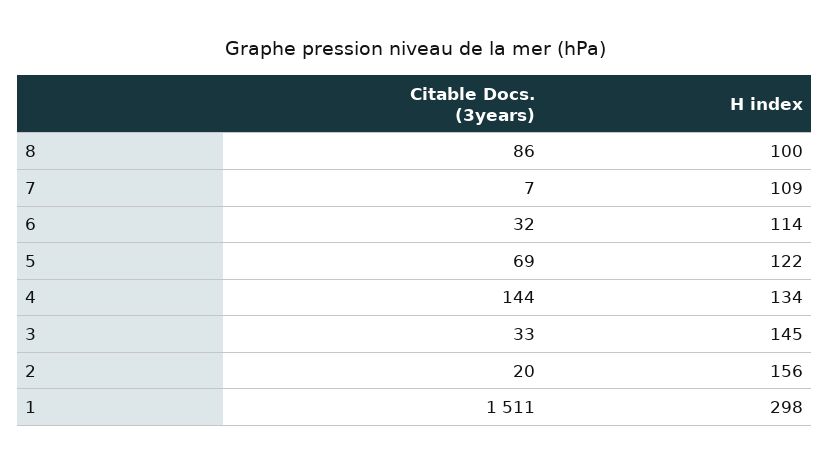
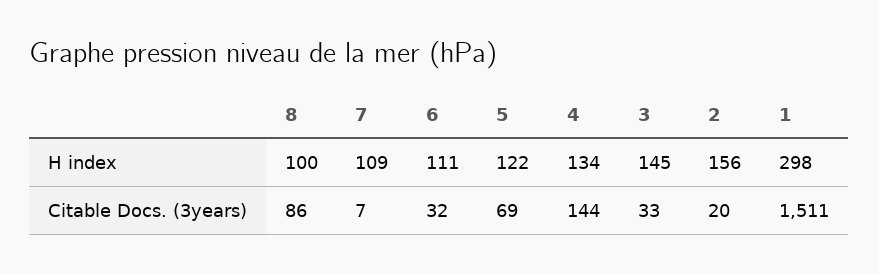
  {
    "Citable Docs. (3years)": {
      "8": 86,
      "7": 7,
      "6": 32,
      "5": 69,
      "4": 144,
      "3": 33,
      "2": 20,
      "1": 1511
    },
    "H index": {
      "8": 100,
      "7": 109,
-     "6": 114,
+     "6": 111,
      "5": 122,
      "4": 134,
      "3": 145,
      "2": 156,
      "1": 298
    }
  }

